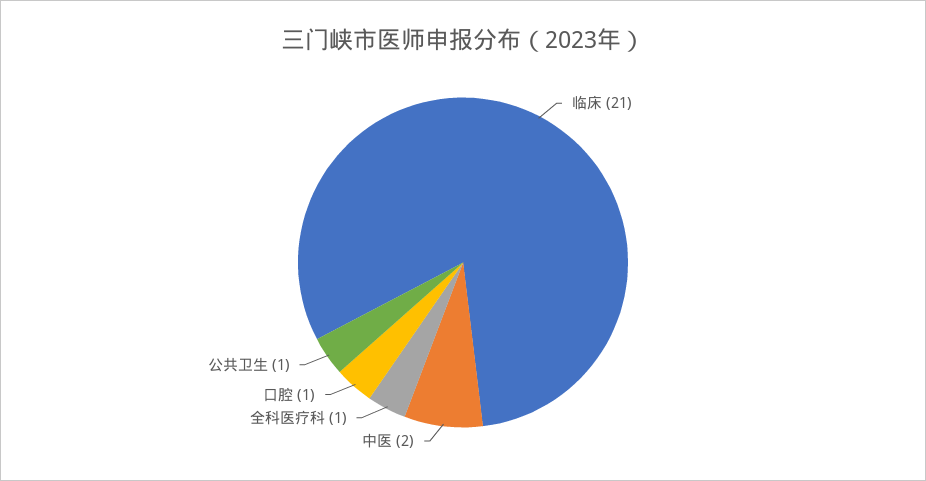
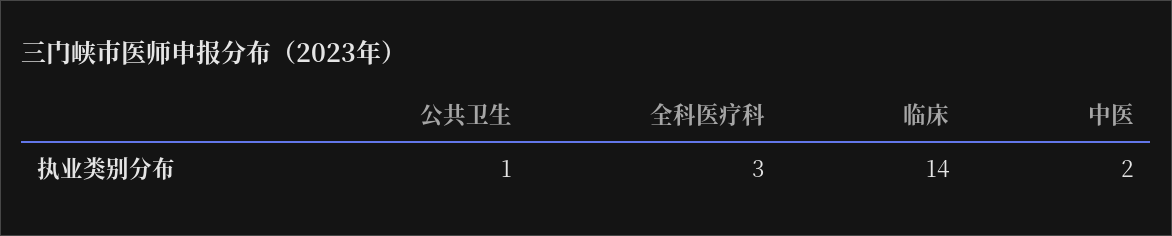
  {
-   "临床": 21,
+   "临床": 14,
    "中医": 2,
-   "全科医疗科": 1,
+   "全科医疗科": 3,
-   "口腔": 1,
    "公共卫生": 1
  }

